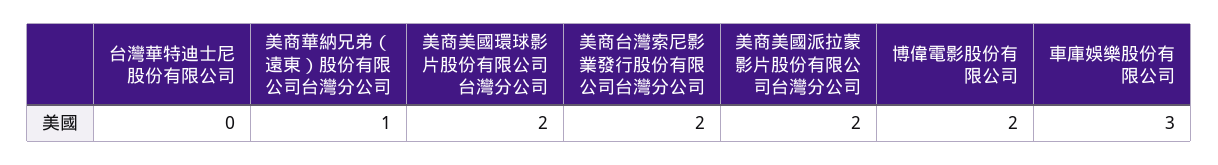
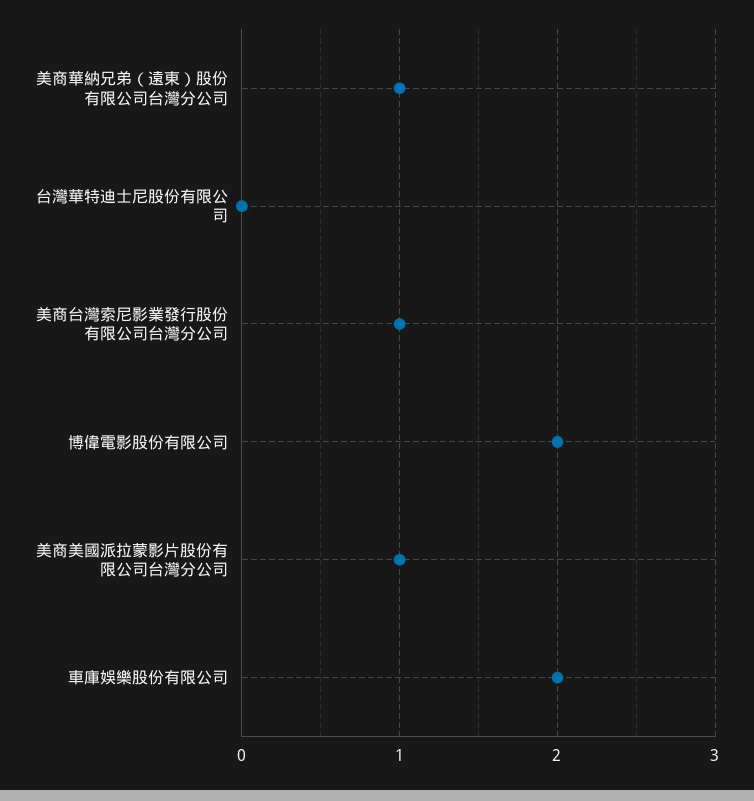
  {
    "台灣華特迪士尼股份有限公司": 0,
    "美商華納兄弟（遠東）股份有限公司台灣分公司": 1,
-   "美商美國環球影片股份有限公司台灣分公司": 2,
-   "美商台灣索尼影業發行股份有限公司台灣分公司": 2,
+   "美商台灣索尼影業發行股份有限公司台灣分公司": 1,
-   "美商美國派拉蒙影片股份有限公司台灣分公司": 2,
+   "美商美國派拉蒙影片股份有限公司台灣分公司": 1,
    "博偉電影股份有限公司": 2,
-   "車庫娛樂股份有限公司": 3
+   "車庫娛樂股份有限公司": 2
  }

